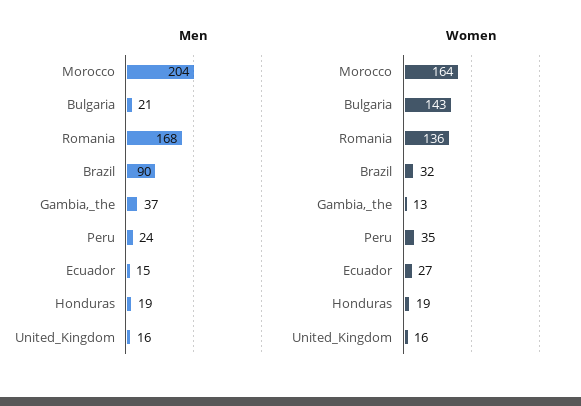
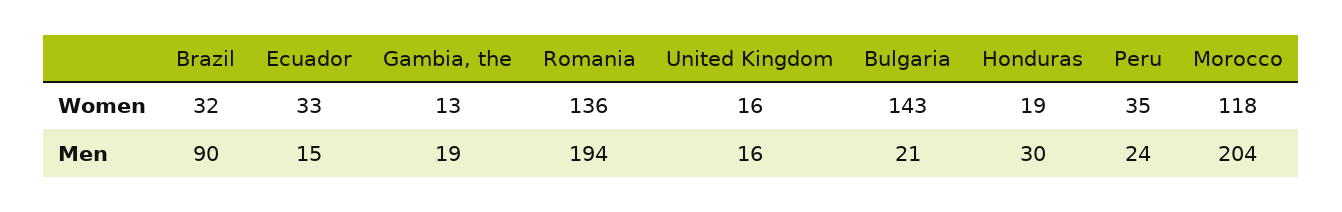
  {
    "Men": {
      "Morocco": 204,
      "Bulgaria": 21,
-     "Romania": 168,
+     "Romania": 194,
      "Brazil": 90,
-     "Gambia,_the": 37,
+     "Gambia,_the": 19,
      "Peru": 24,
      "Ecuador": 15,
-     "Honduras": 19,
+     "Honduras": 30,
      "United_Kingdom": 16
    },
    "Women": {
-     "Morocco": 164,
+     "Morocco": 118,
      "Bulgaria": 143,
      "Romania": 136,
      "Brazil": 32,
      "Gambia,_the": 13,
      "Peru": 35,
-     "Ecuador": 27,
+     "Ecuador": 33,
      "Honduras": 19,
      "United_Kingdom": 16
    }
  }

